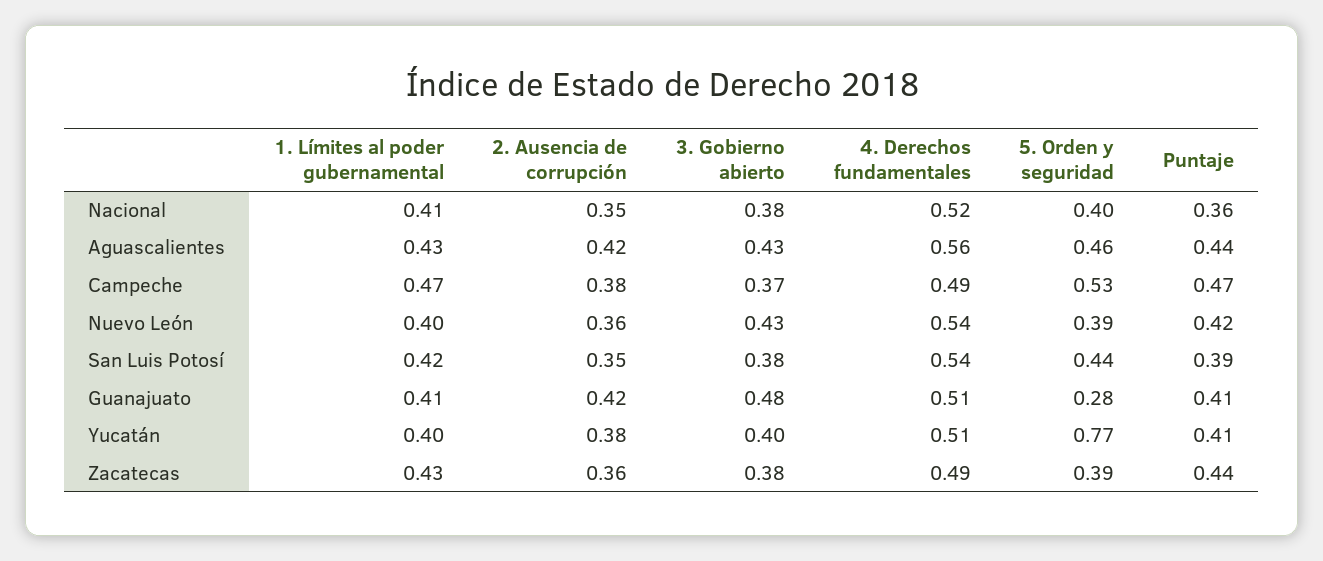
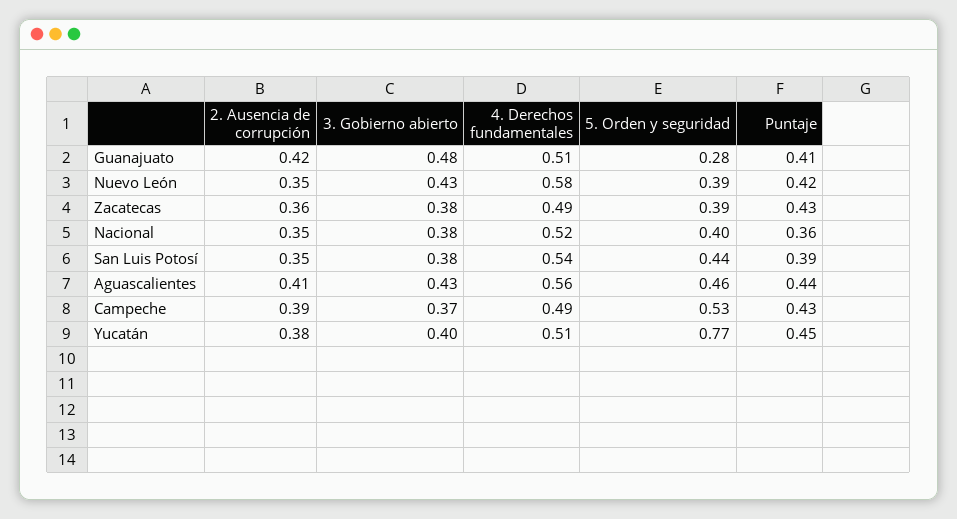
  {
-   "1. Límites al poder gubernamental": {
-     "Nacional": 0.41,
-     "Aguascalientes": 0.43,
-     "Campeche": 0.47,
-     "Nuevo León": 0.4,
-     "San Luis Potosí": 0.42,
-     "Guanajuato": 0.41,
-     "Yucatán": 0.4,
-     "Zacatecas": 0.43
-   },
    "2. Ausencia de corrupción": {
      "Nacional": 0.35,
-     "Aguascalientes": 0.42,
+     "Aguascalientes": 0.41,
-     "Campeche": 0.38,
+     "Campeche": 0.39,
-     "Nuevo León": 0.36,
+     "Nuevo León": 0.35,
      "San Luis Potosí": 0.35,
      "Guanajuato": 0.42,
      "Yucatán": 0.38,
      "Zacatecas": 0.36
    },
    "3. Gobierno abierto": {
      "Nacional": 0.38,
      "Aguascalientes": 0.43,
      "Campeche": 0.37,
      "Nuevo León": 0.43,
      "San Luis Potosí": 0.38,
      "Guanajuato": 0.48,
      "Yucatán": 0.4,
      "Zacatecas": 0.38
    },
    "4. Derechos fundamentales": {
      "Nacional": 0.52,
      "Aguascalientes": 0.56,
      "Campeche": 0.49,
-     "Nuevo León": 0.54,
+     "Nuevo León": 0.58,
      "San Luis Potosí": 0.54,
      "Guanajuato": 0.51,
      "Yucatán": 0.51,
      "Zacatecas": 0.49
    },
    "5. Orden y seguridad": {
      "Nacional": 0.4,
      "Aguascalientes": 0.46,
      "Campeche": 0.53,
      "Nuevo León": 0.39,
      "San Luis Potosí": 0.44,
      "Guanajuato": 0.28,
      "Yucatán": 0.77,
      "Zacatecas": 0.39
    },
    "Puntaje": {
      "Nacional": 0.36,
      "Aguascalientes": 0.44,
-     "Campeche": 0.47,
+     "Campeche": 0.43,
      "Nuevo León": 0.42,
      "San Luis Potosí": 0.39,
      "Guanajuato": 0.41,
-     "Yucatán": 0.41,
+     "Yucatán": 0.45,
-     "Zacatecas": 0.44
+     "Zacatecas": 0.43
    }
  }

